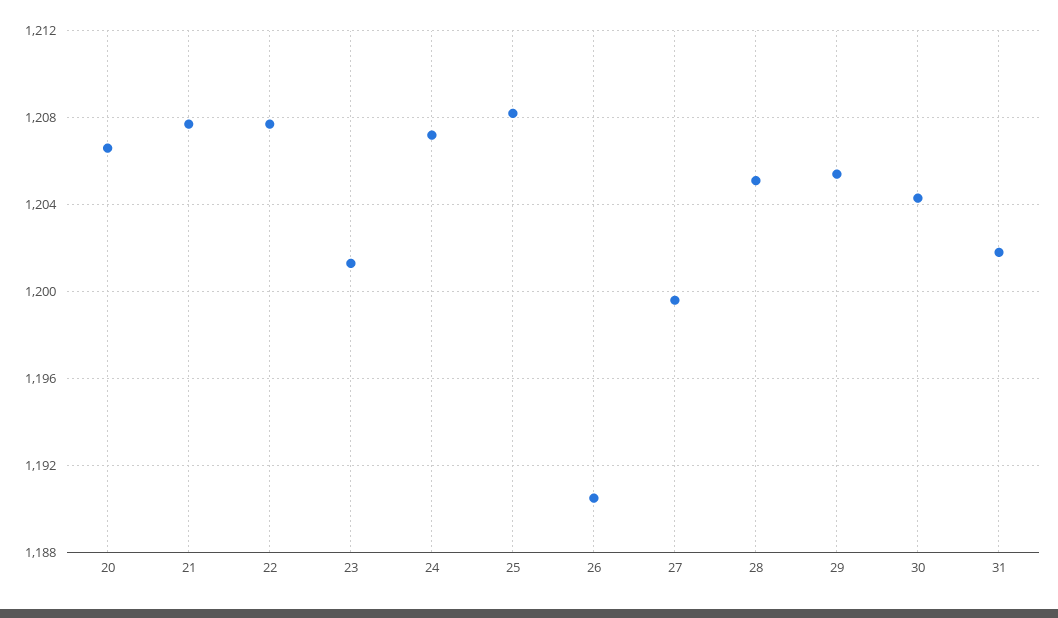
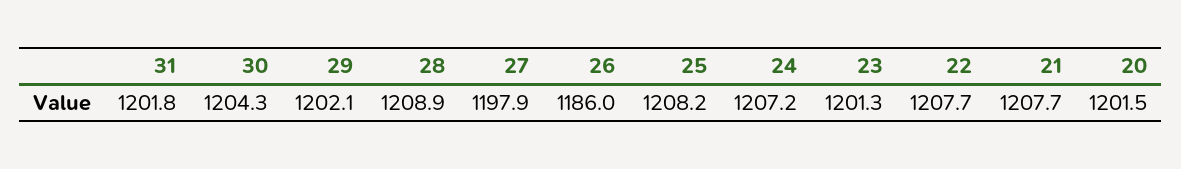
  {
-   "20": 1206.5,
+   "20": 1201.5,
    "21": 1207.7,
    "22": 1207.7,
    "23": 1201.3,
    "24": 1207.2,
    "25": 1208.2,
-   "26": 1190.5,
+   "26": 1186,
-   "27": 1199.5,
+   "27": 1197.9,
-   "28": 1205,
+   "28": 1208.9,
-   "29": 1205.5,
+   "29": 1202.1,
    "30": 1204.3,
    "31": 1201.8
  }

